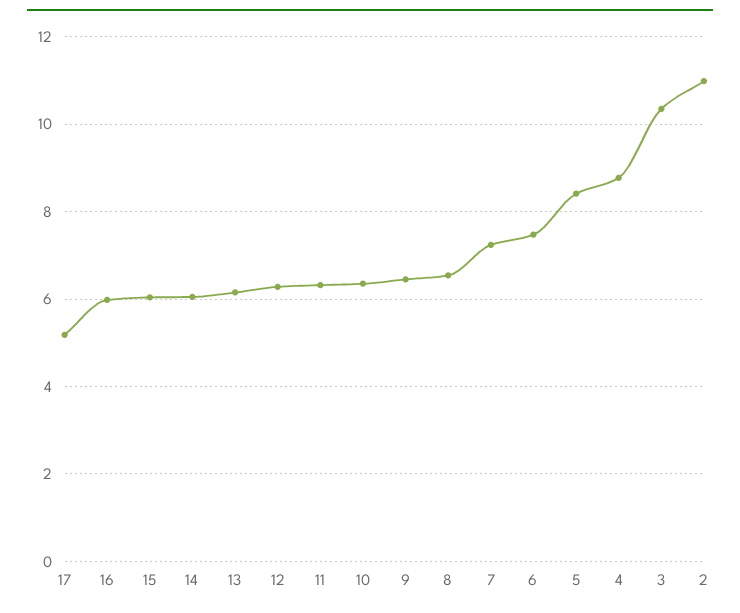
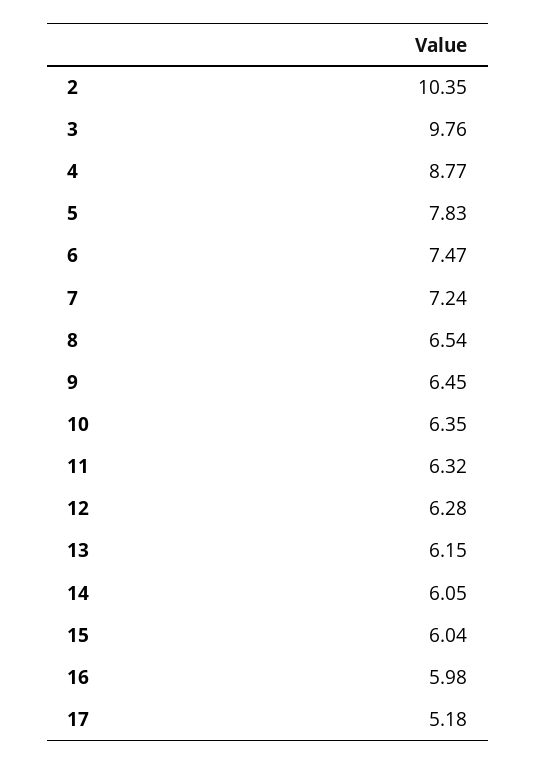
  {
    "17": 5.18,
    "16": 5.98,
    "15": 6.04,
    "14": 6.05,
    "13": 6.15,
    "12": 6.28,
    "11": 6.32,
    "10": 6.35,
    "9": 6.45,
    "8": 6.54,
    "7": 7.24,
    "6": 7.47,
-   "5": 8.4,
+   "5": 7.83,
    "4": 8.77,
-   "3": 10.4,
+   "3": 9.76,
-   "2": 11
+   "2": 10.35
  }

